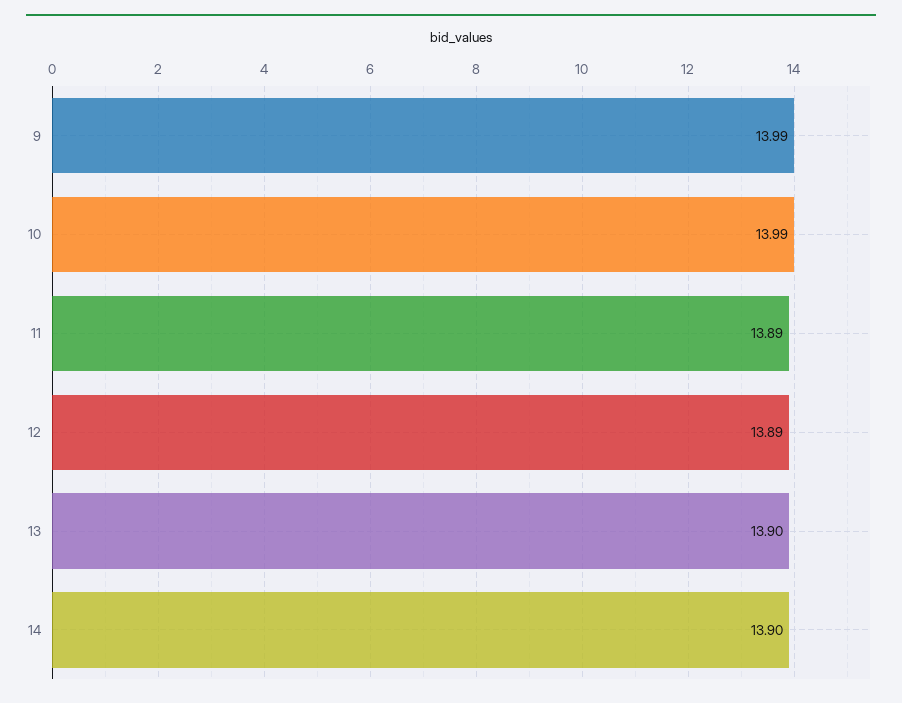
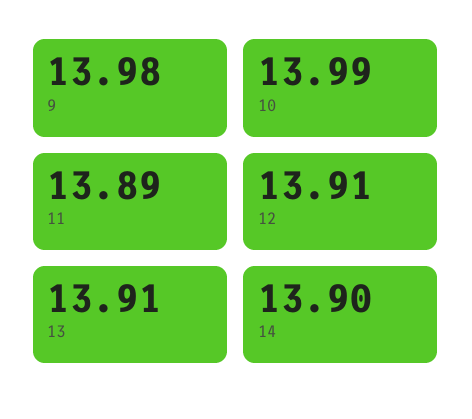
  {
-   "9": 13.99,
+   "9": 13.98,
    "10": 13.99,
    "11": 13.89,
-   "12": 13.89,
+   "12": 13.91,
-   "13": 13.9,
+   "13": 13.91,
    "14": 13.9
  }

